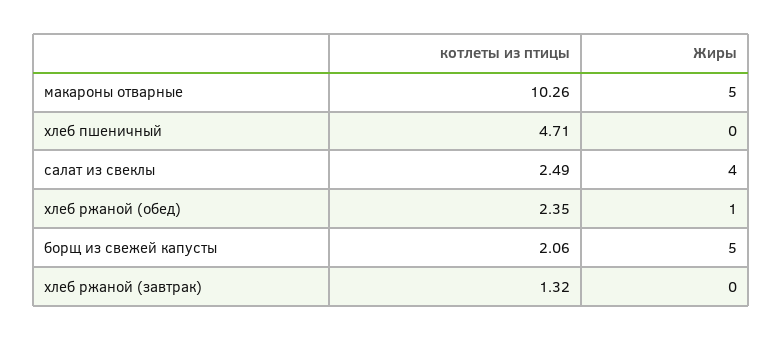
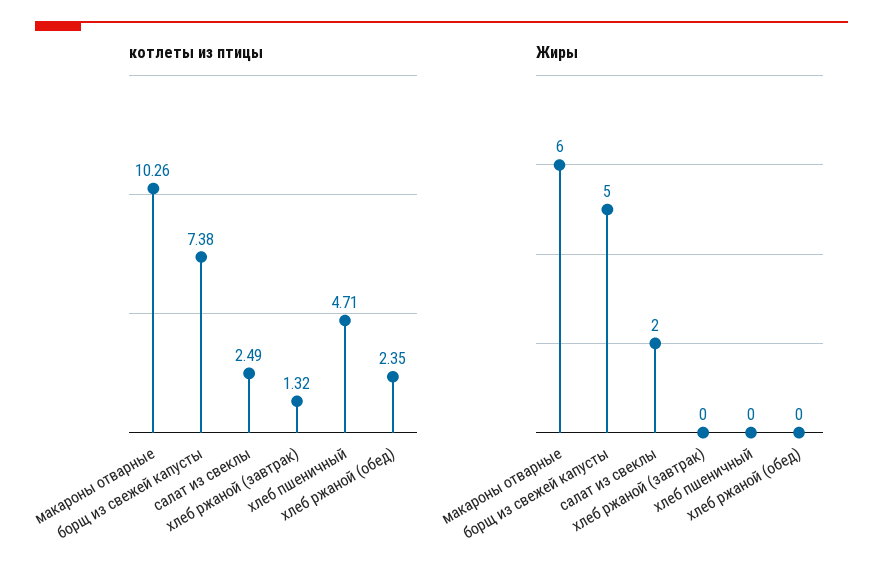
  {
    "котлеты из птицы": {
      "макароны отварные": 10.26,
      "хлеб пшеничный": 4.71,
      "салат из свеклы": 2.49,
      "хлеб ржаной (обед)": 2.35,
-     "борщ из свежей капусты": 2.06,
+     "борщ из свежей капусты": 7.38,
      "хлеб ржаной (завтрак)": 1.32
    },
    "Жиры": {
-     "макароны отварные": 5,
+     "макароны отварные": 6,
      "хлеб пшеничный": 0,
-     "салат из свеклы": 4,
+     "салат из свеклы": 2,
-     "хлеб ржаной (обед)": 1,
+     "хлеб ржаной (обед)": 0,
      "борщ из свежей капусты": 5,
      "хлеб ржаной (завтрак)": 0
    }
  }

